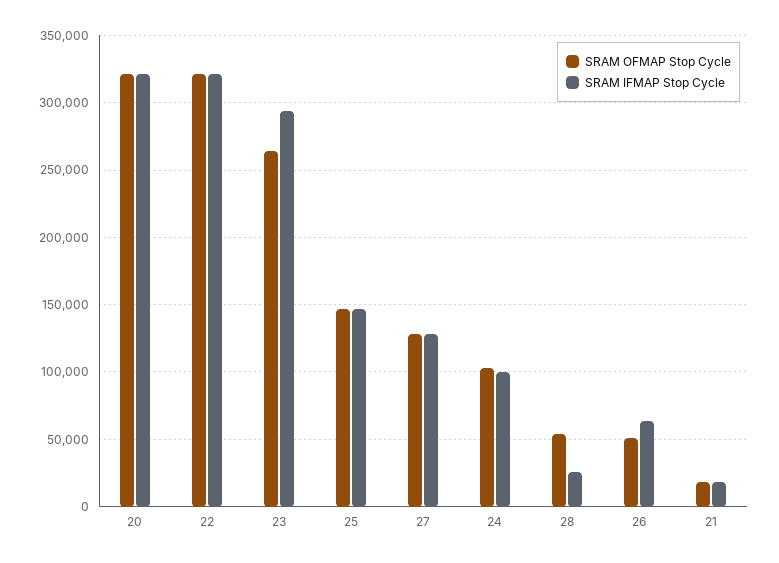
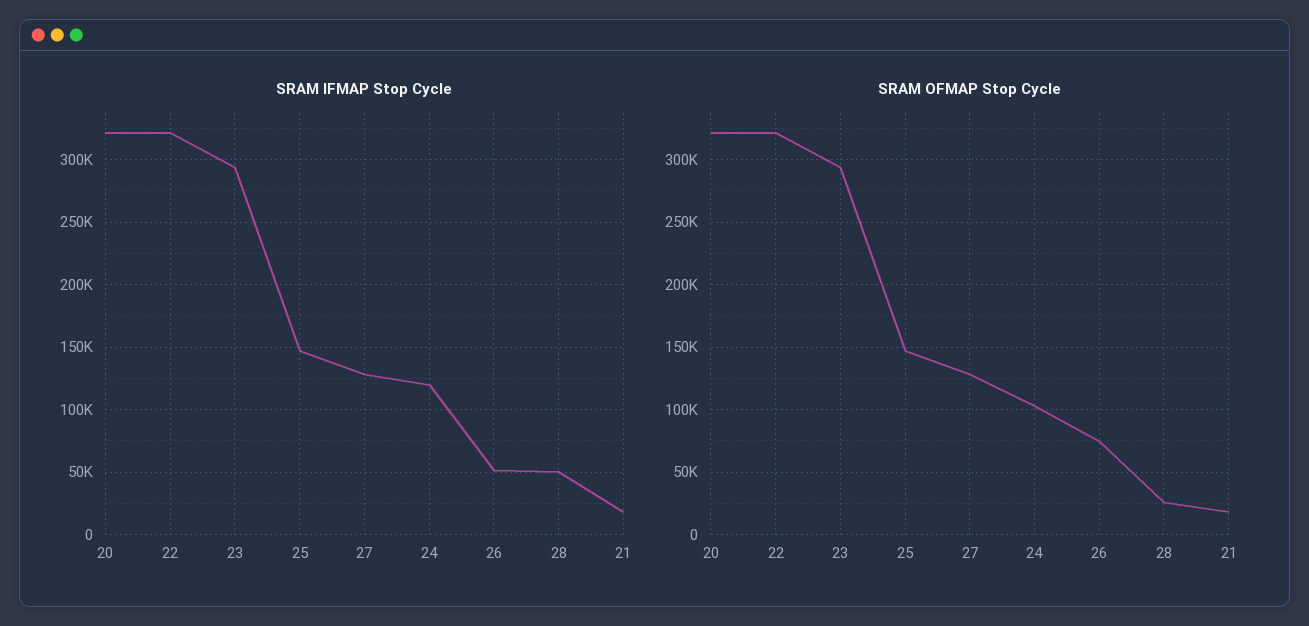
  {
    "SRAM OFMAP Stop Cycle": {
      "20": 320000,
      "22": 320000,
-     "23": 265000,
+     "23": 295000,
      "25": 145000,
      "27": 130000,
      "24": 105000,
-     "28": 55000,
+     "28": 25000,
-     "26": 50000,
+     "26": 75000,
      "21": 20000
    },
    "SRAM IFMAP Stop Cycle": {
      "20": 320000,
      "22": 320000,
      "23": 295000,
      "25": 145000,
      "27": 130000,
-     "24": 100000,
+     "24": 120000,
-     "28": 25000,
+     "28": 50000,
-     "26": 65000,
+     "26": 50000,
      "21": 20000
    }
  }

